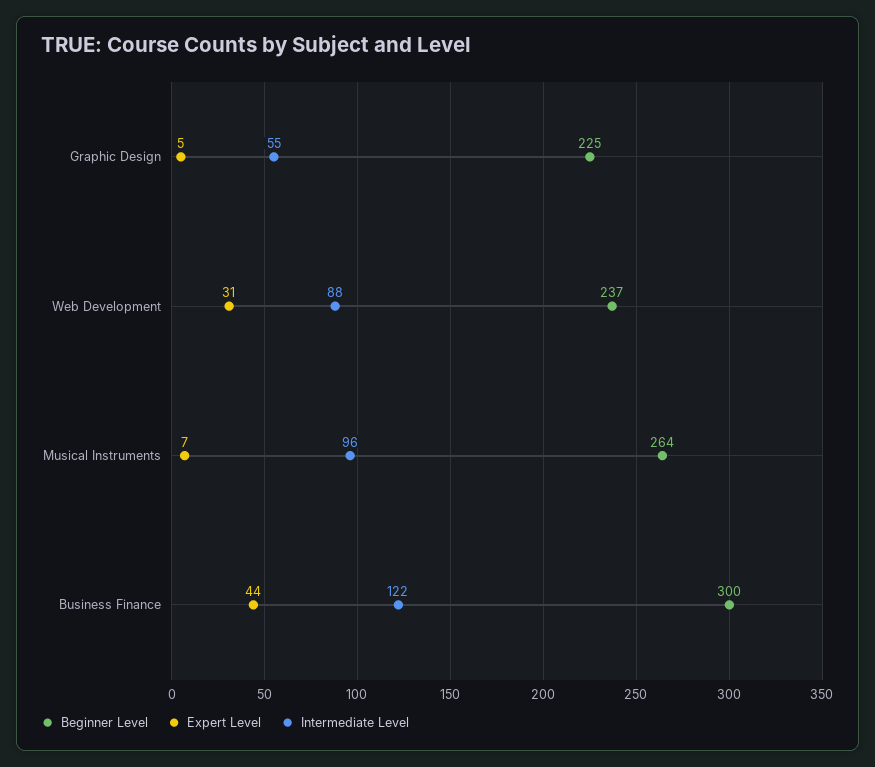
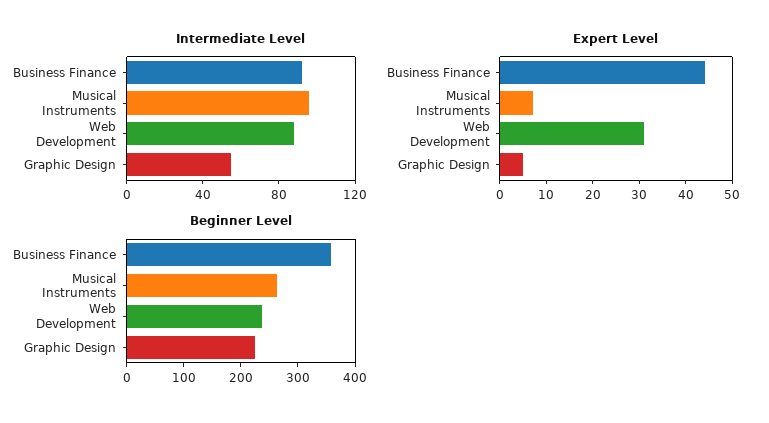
  {
    "Beginner Level": {
      "Graphic Design": 225,
      "Web Development": 237,
      "Musical Instruments": 264,
-     "Business Finance": 300
+     "Business Finance": 360
    },
    "Expert Level": {
      "Graphic Design": 5,
      "Web Development": 31,
      "Musical Instruments": 7,
      "Business Finance": 44
    },
    "Intermediate Level": {
      "Graphic Design": 55,
      "Web Development": 88,
      "Musical Instruments": 96,
-     "Business Finance": 122
+     "Business Finance": 90
    }
  }

